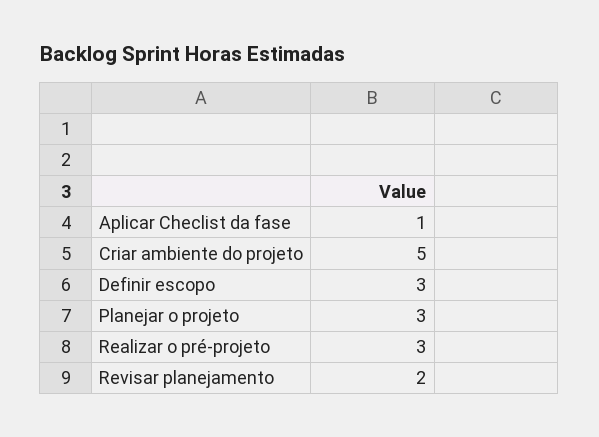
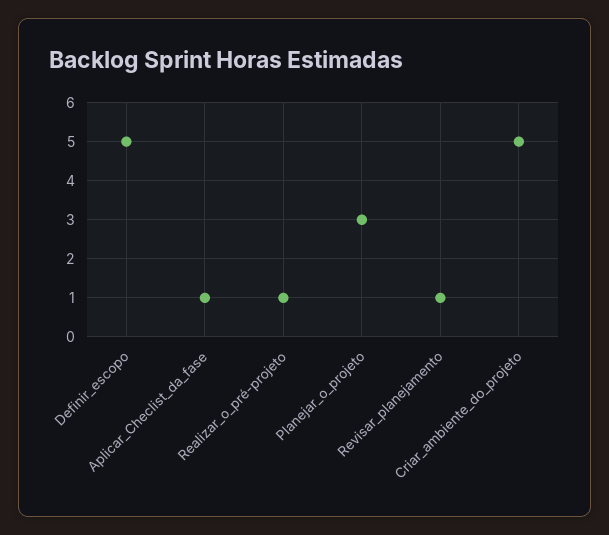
  {
    "Aplicar Checlist da fase": 1,
    "Criar ambiente do projeto": 5,
-   "Definir escopo": 3,
+   "Definir escopo": 5,
    "Planejar o projeto": 3,
-   "Realizar o pré-projeto": 3,
+   "Realizar o pré-projeto": 1,
-   "Revisar planejamento": 2
+   "Revisar planejamento": 1
  }

